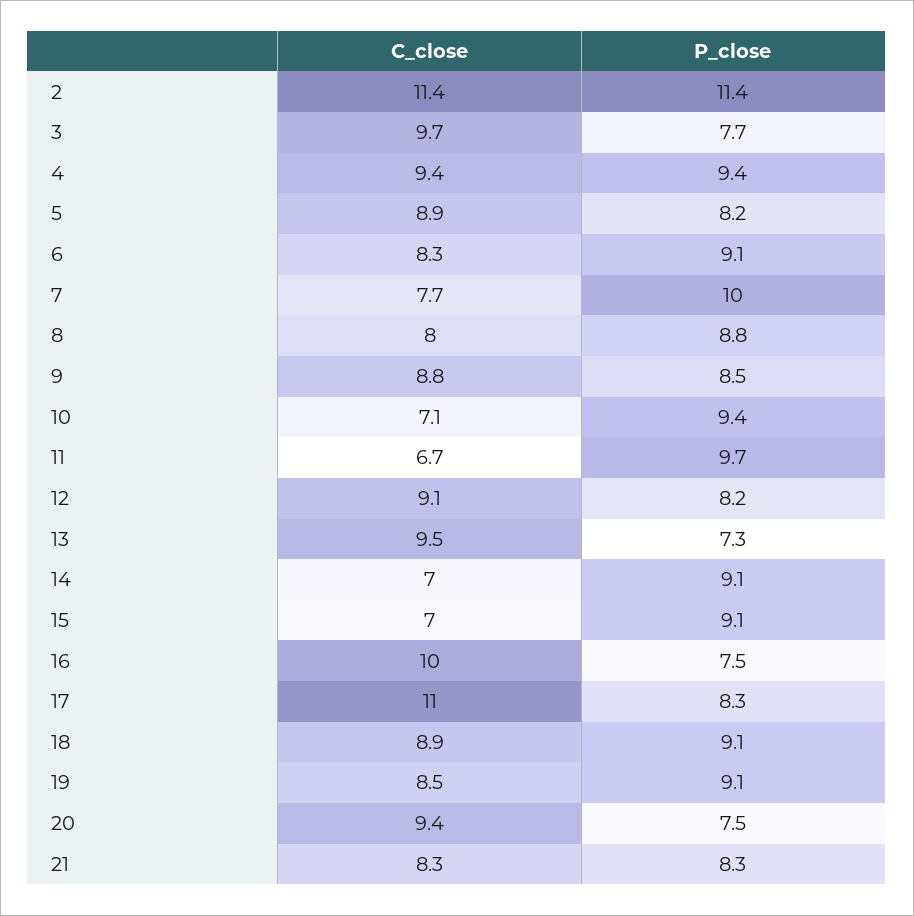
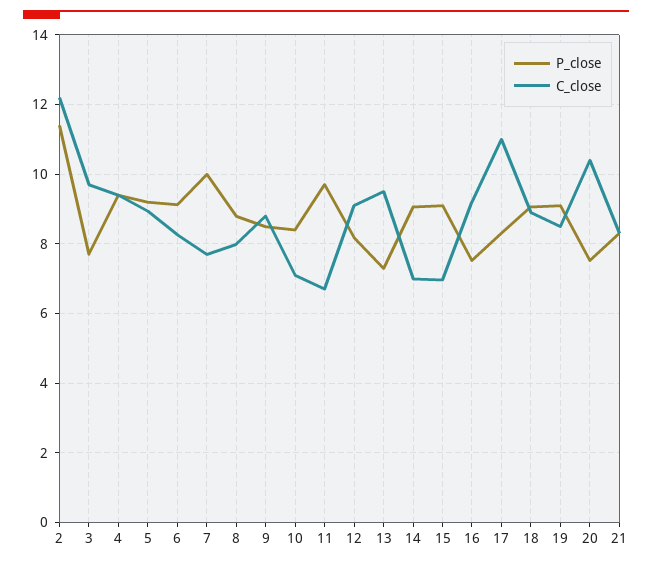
  {
    "C_close": {
-     "2": 11.4,
+     "2": 12.2,
      "3": 9.7,
      "4": 9.4,
      "5": 8.9,
      "6": 8.3,
      "7": 7.7,
      "8": 8,
      "9": 8.8,
      "10": 7.1,
      "11": 6.7,
      "12": 9.1,
      "13": 9.5,
      "14": 7,
      "15": 7,
-     "16": 10,
+     "16": 9.2,
      "17": 11,
      "18": 8.9,
      "19": 8.5,
-     "20": 9.4,
+     "20": 10.4,
      "21": 8.3
    },
    "P_close": {
      "2": 11.4,
      "3": 7.7,
      "4": 9.4,
-     "5": 8.2,
+     "5": 9.2,
      "6": 9.1,
      "7": 10,
      "8": 8.8,
      "9": 8.5,
-     "10": 9.4,
+     "10": 8.4,
      "11": 9.7,
      "12": 8.2,
      "13": 7.3,
      "14": 9.1,
      "15": 9.1,
      "16": 7.5,
      "17": 8.3,
      "18": 9.1,
      "19": 9.1,
      "20": 7.5,
      "21": 8.3
    }
  }

